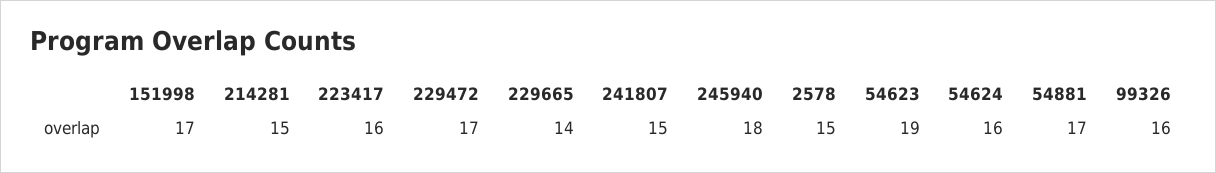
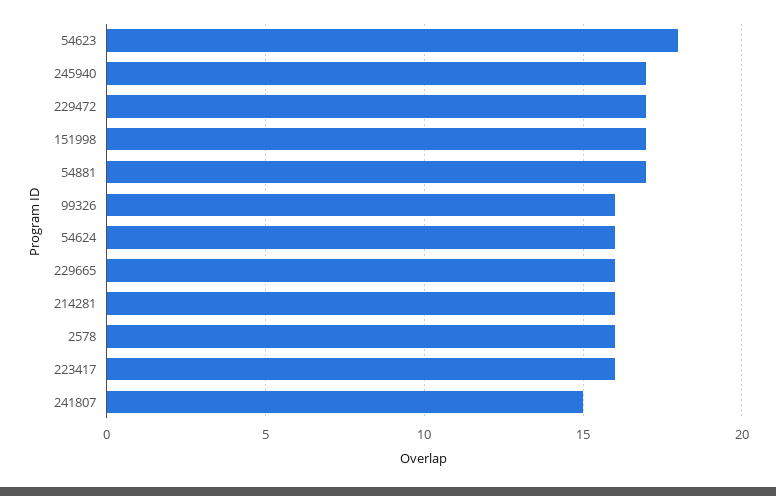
  {
    "151998": 17,
-   "214281": 15,
+   "214281": 16,
    "223417": 16,
    "229472": 17,
-   "229665": 14,
+   "229665": 16,
    "241807": 15,
-   "245940": 18,
+   "245940": 17,
-   "2578": 15,
+   "2578": 16,
-   "54623": 19,
+   "54623": 18,
    "54624": 16,
    "54881": 17,
    "99326": 16
  }

